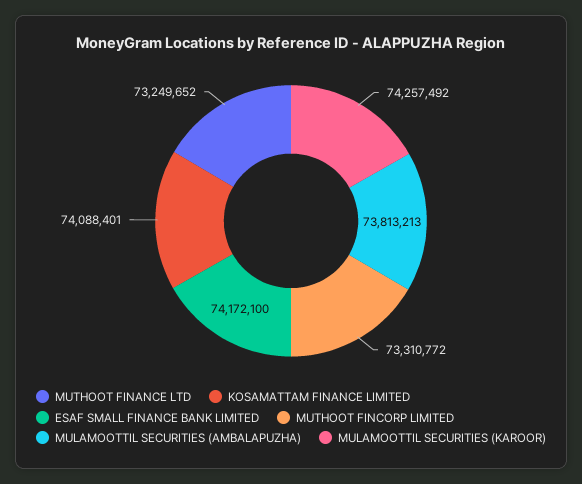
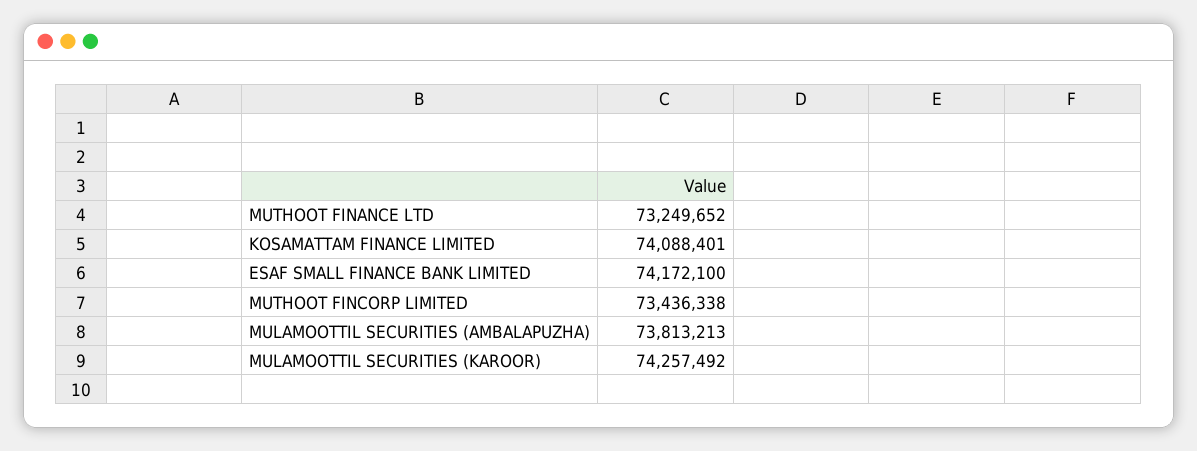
  {
    "MUTHOOT FINANCE LTD": 73249652,
    "KOSAMATTAM FINANCE LIMITED": 74088401,
    "ESAF SMALL FINANCE BANK LIMITED": 74172100,
-   "MUTHOOT FINCORP LIMITED": 73310772,
+   "MUTHOOT FINCORP LIMITED": 73436338,
    "MULAMOOTTIL SECURITIES (AMBALAPUZHA)": 73813213,
    "MULAMOOTTIL SECURITIES (KAROOR)": 74257492
  }

